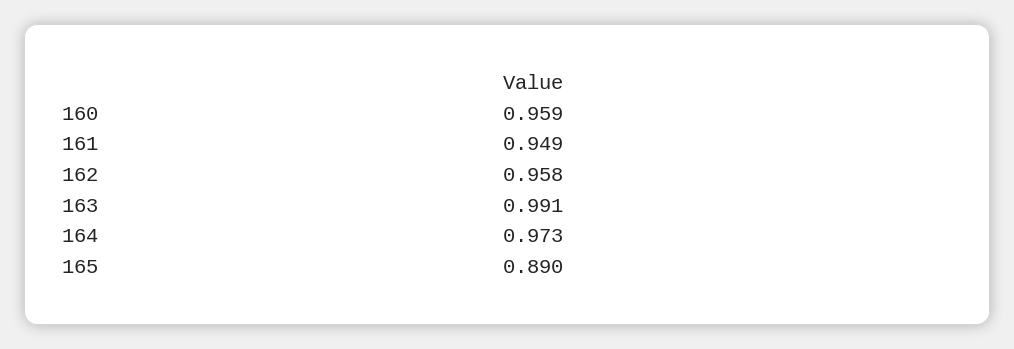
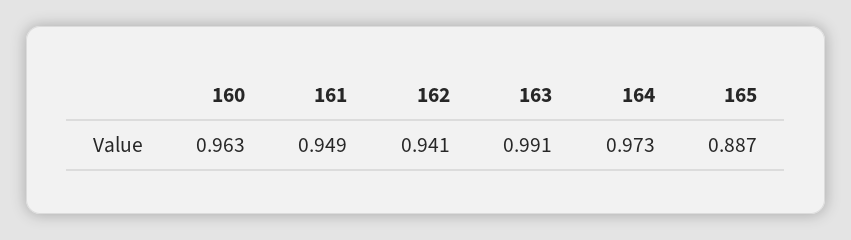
  {
-   "160": 0.959,
+   "160": 0.963,
    "161": 0.949,
-   "162": 0.958,
+   "162": 0.941,
    "163": 0.991,
    "164": 0.973,
-   "165": 0.89
+   "165": 0.887
  }

